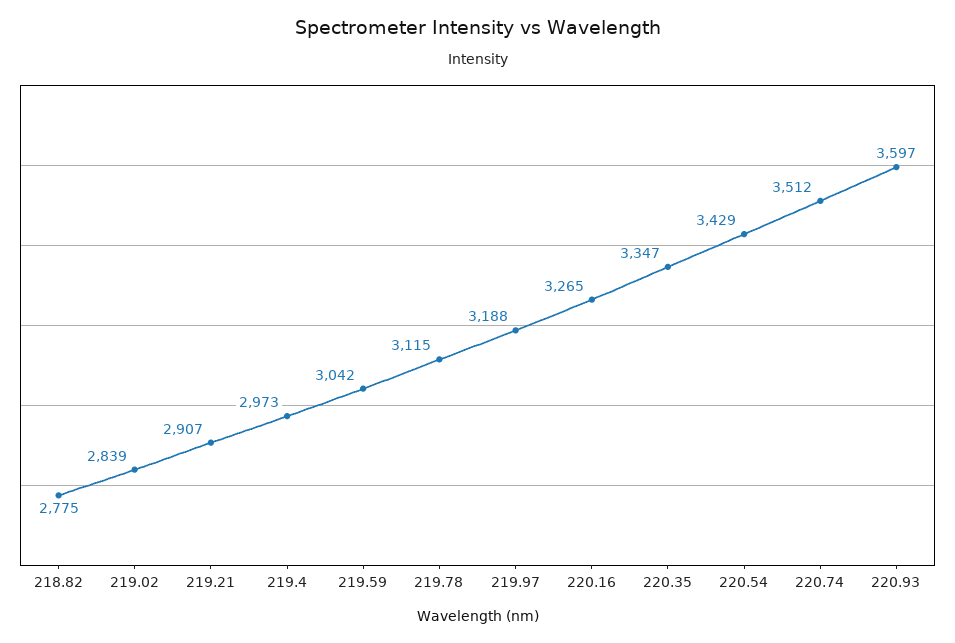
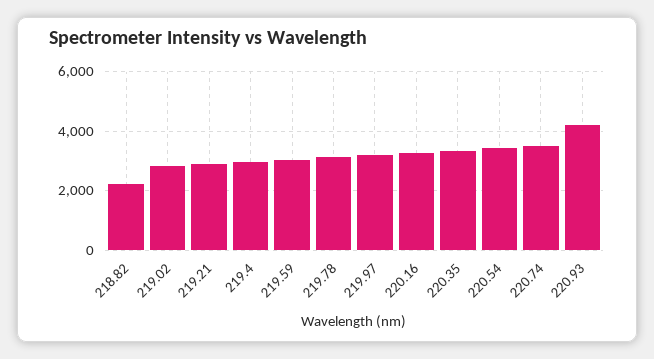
  {
-   "218.82": 2775,
+   "218.82": 2250,
    "219.02": 2839,
    "219.21": 2907,
    "219.4": 2973,
    "219.59": 3042,
    "219.78": 3115,
    "219.97": 3188,
    "220.16": 3265,
    "220.35": 3347,
    "220.54": 3429,
    "220.74": 3512,
-   "220.93": 3597
+   "220.93": 4250
  }

